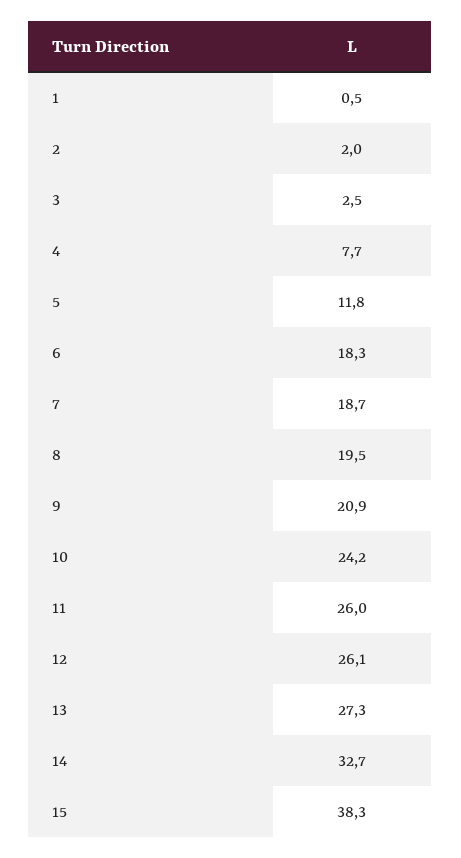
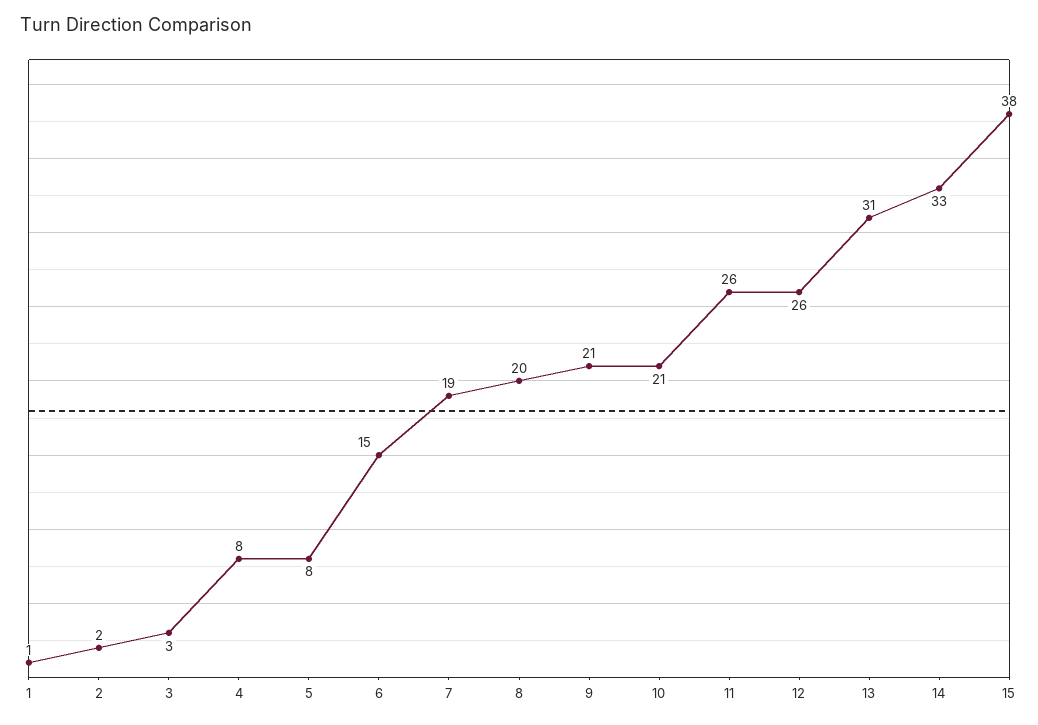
  {
    "1": 0.5,
    "2": 2,
    "3": 2.5,
    "4": 7.7,
-   "5": 11.8,
+   "5": 8,
-   "6": 18.3,
+   "6": 15,
    "7": 18.7,
    "8": 19.5,
    "9": 20.9,
-   "10": 24.2,
+   "10": 21,
    "11": 26,
    "12": 26.1,
-   "13": 27.3,
+   "13": 31,
    "14": 32.7,
    "15": 38.3
  }

